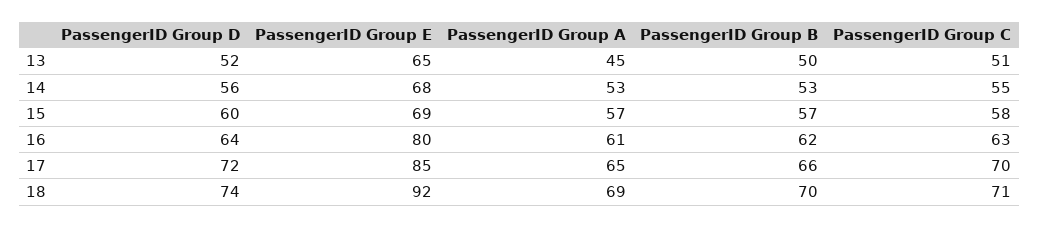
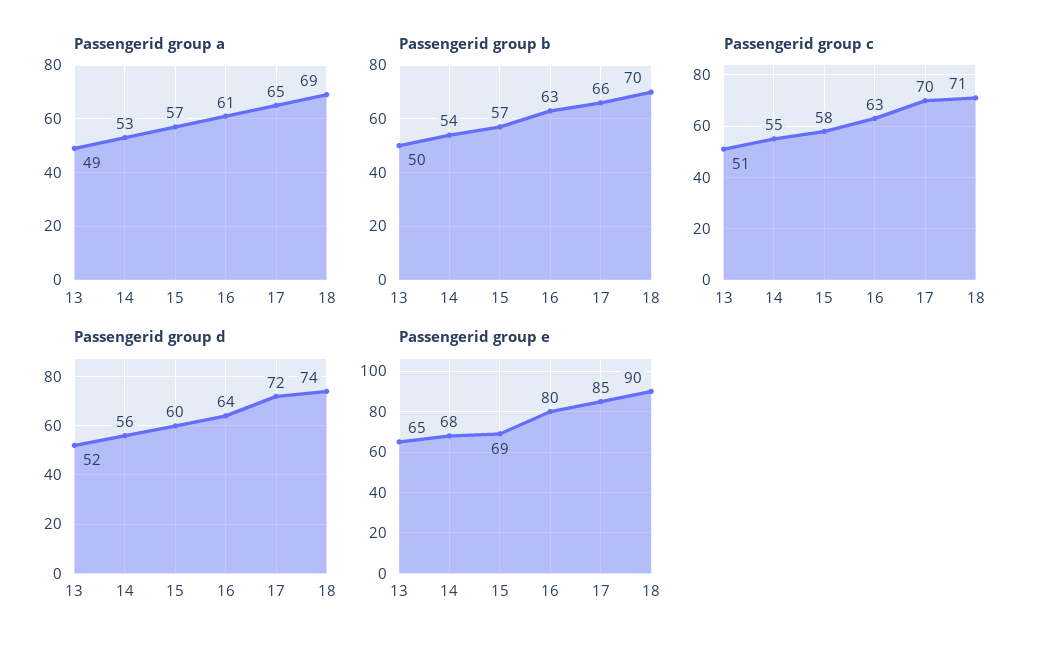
  {
    "PassengerID Group D": {
      "13": 52,
      "14": 56,
      "15": 60,
      "16": 64,
      "17": 72,
      "18": 74
    },
    "PassengerID Group E": {
      "13": 65,
      "14": 68,
      "15": 69,
      "16": 80,
      "17": 85,
-     "18": 92
+     "18": 90
    },
    "PassengerID Group A": {
-     "13": 45,
+     "13": 49,
      "14": 53,
      "15": 57,
      "16": 61,
      "17": 65,
      "18": 69
    },
    "PassengerID Group B": {
      "13": 50,
-     "14": 53,
+     "14": 54,
      "15": 57,
-     "16": 62,
+     "16": 63,
      "17": 66,
      "18": 70
    },
    "PassengerID Group C": {
      "13": 51,
      "14": 55,
      "15": 58,
      "16": 63,
      "17": 70,
      "18": 71
    }
  }

